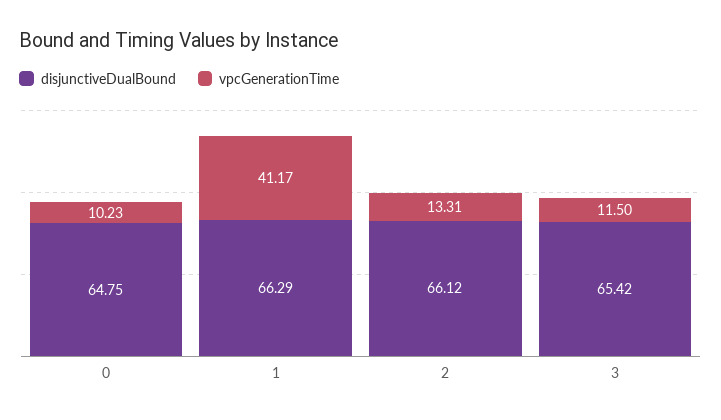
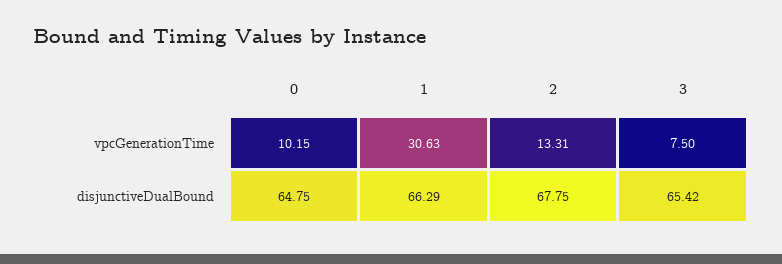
  {
    "disjunctiveDualBound": {
      "0": 64.75,
      "1": 66.29,
-     "2": 66.12,
+     "2": 67.75,
      "3": 65.42
    },
    "vpcGenerationTime": {
-     "0": 10.23,
+     "0": 10.15,
-     "1": 41.17,
+     "1": 30.63,
      "2": 13.31,
-     "3": 11.5
+     "3": 7.5
    }
  }

